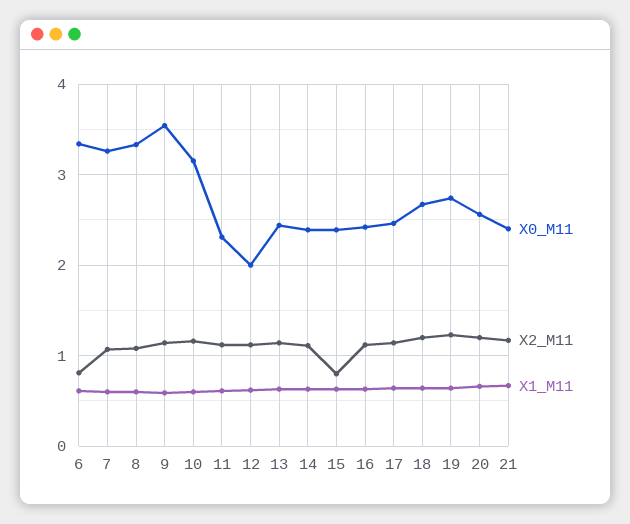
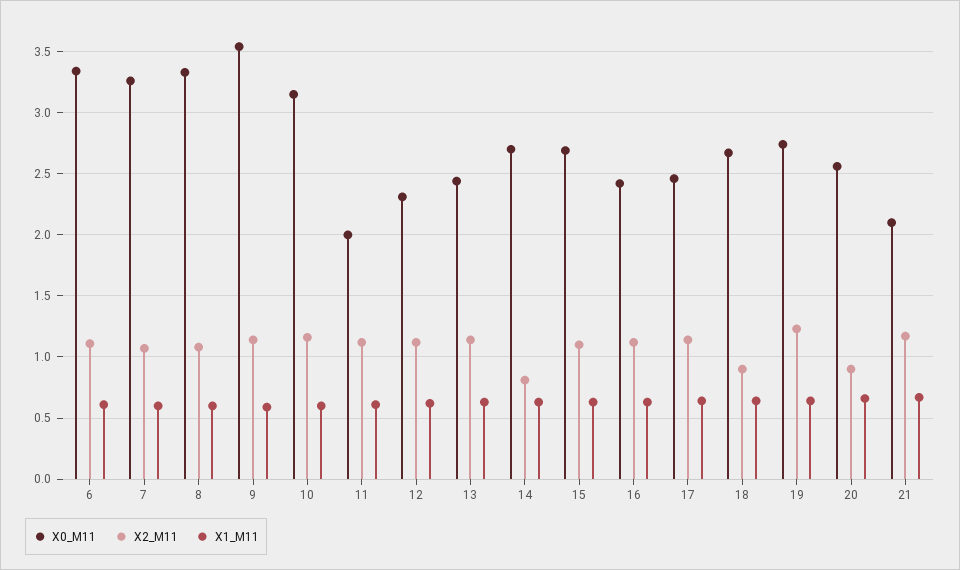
  {
    "X0_M11": {
      "6": 3.35,
      "7": 3.25,
      "8": 3.35,
      "9": 3.55,
      "10": 3.15,
-     "11": 2.3,
+     "11": 2,
-     "12": 2,
+     "12": 2.3,
      "13": 2.45,
-     "14": 2.4,
+     "14": 2.7,
-     "15": 2.4,
+     "15": 2.7,
      "16": 2.4,
      "17": 2.45,
      "18": 2.65,
      "19": 2.75,
      "20": 2.55,
-     "21": 2.4
+     "21": 2.1
    },
    "X2_M11": {
-     "6": 0.8,
+     "6": 1.1,
      "7": 1.05,
      "8": 1.1,
      "9": 1.15,
      "10": 1.15,
      "11": 1.1,
      "12": 1.1,
      "13": 1.15,
-     "14": 1.1,
+     "14": 0.8,
-     "15": 0.8,
+     "15": 1.1,
      "16": 1.1,
      "17": 1.15,
-     "18": 1.2,
+     "18": 0.9,
      "19": 1.25,
-     "20": 1.2,
+     "20": 0.9,
      "21": 1.15
    },
    "X1_M11": {
      "6": 0.6,
      "7": 0.6,
      "8": 0.6,
      "9": 0.6,
      "10": 0.6,
      "11": 0.6,
      "12": 0.6,
      "13": 0.65,
      "14": 0.65,
      "15": 0.65,
      "16": 0.65,
      "17": 0.65,
      "18": 0.65,
      "19": 0.65,
      "20": 0.65,
      "21": 0.65
    }
  }

